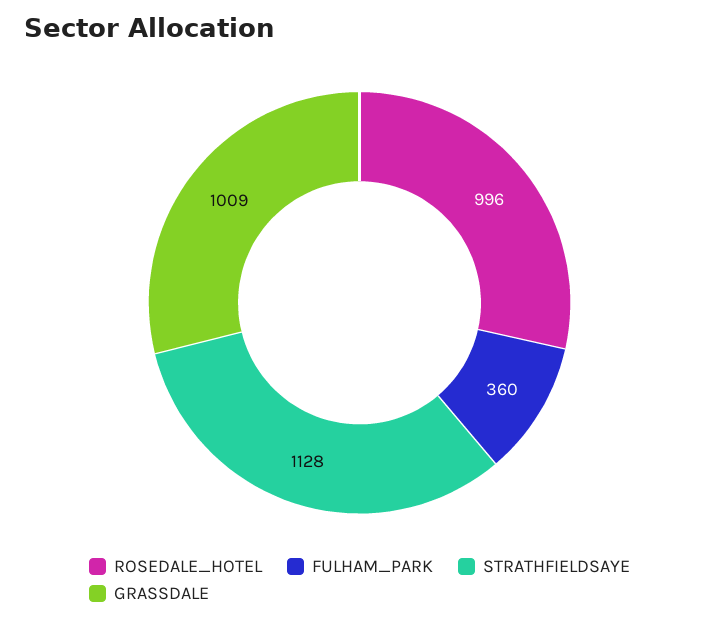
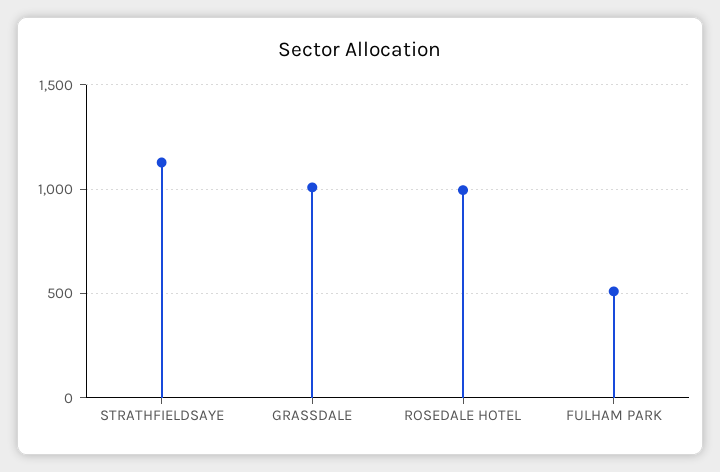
  {
    "ROSEDALE_HOTEL": 996,
-   "FULHAM_PARK": 360,
+   "FULHAM_PARK": 500,
    "STRATHFIELDSAYE": 1128,
    "GRASSDALE": 1009
  }

